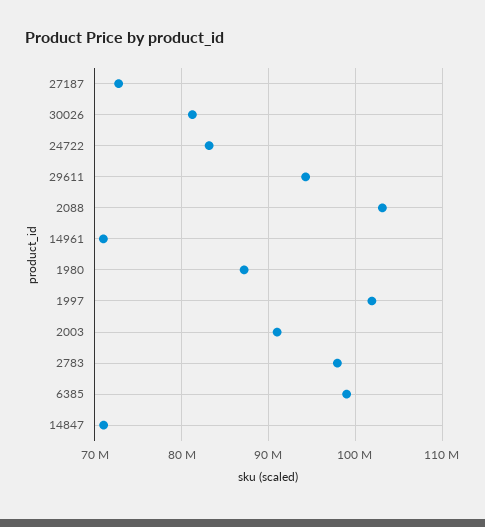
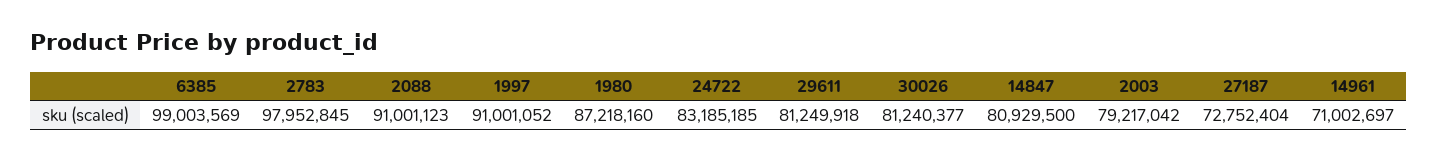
  {
    "27187": 72752404,
    "30026": 81240377,
    "24722": 83185185,
-   "29611": 94000000,
+   "29611": 81249918,
-   "2088": 103000000,
+   "2088": 91001123,
    "14961": 71002697,
    "1980": 87218160,
-   "1997": 102000000,
+   "1997": 91001052,
-   "2003": 91000000,
+   "2003": 79217042,
    "2783": 97952845,
    "6385": 99003569,
-   "14847": 71000000
+   "14847": 80929500
  }

